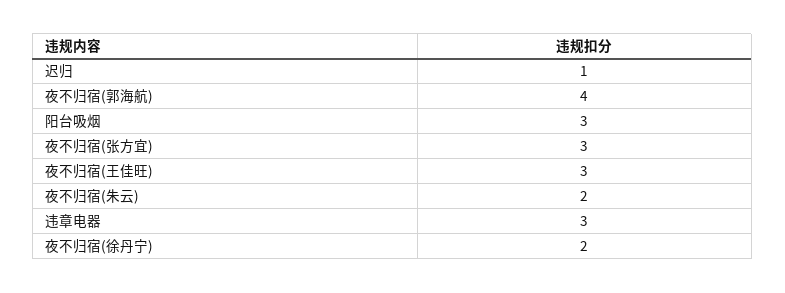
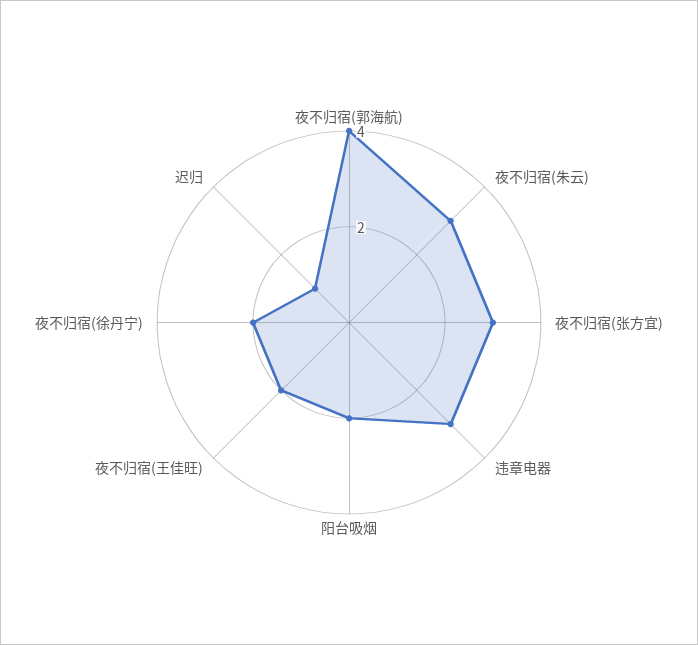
  {
    "迟归": 1,
    "夜不归宿(郭海航)": 4,
-   "阳台吸烟": 3,
+   "阳台吸烟": 2,
    "夜不归宿(张方宜)": 3,
-   "夜不归宿(王佳旺)": 3,
+   "夜不归宿(王佳旺)": 2,
-   "夜不归宿(朱云)": 2,
+   "夜不归宿(朱云)": 3,
    "违章电器": 3,
    "夜不归宿(徐丹宁)": 2
  }

